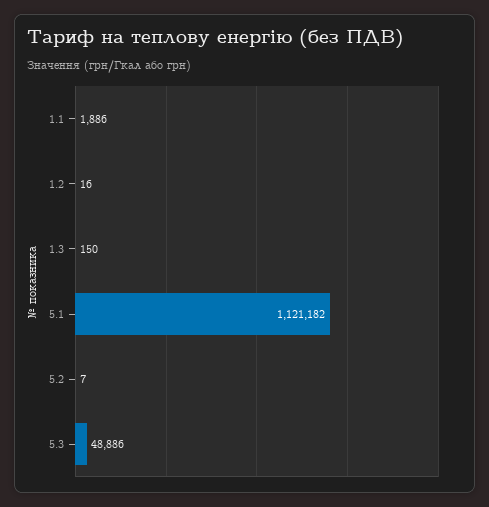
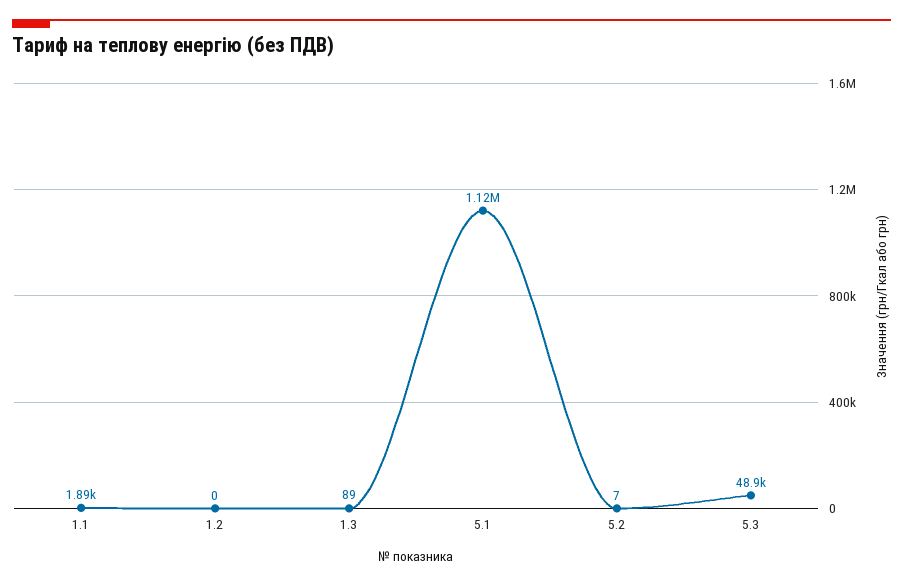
  {
    "1.1": 1886,
-   "1.2": 16,
+   "1.2": 0,
-   "1.3": 150,
+   "1.3": 89,
    "5.1": 1121182,
    "5.2": 7,
    "5.3": 48886
  }

